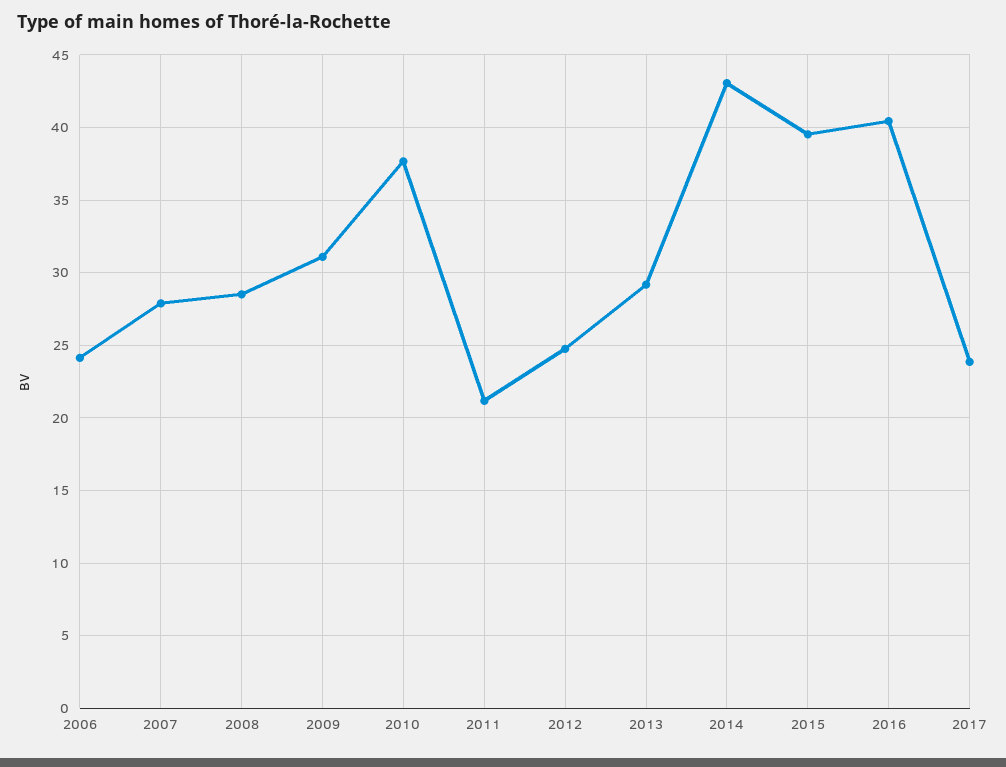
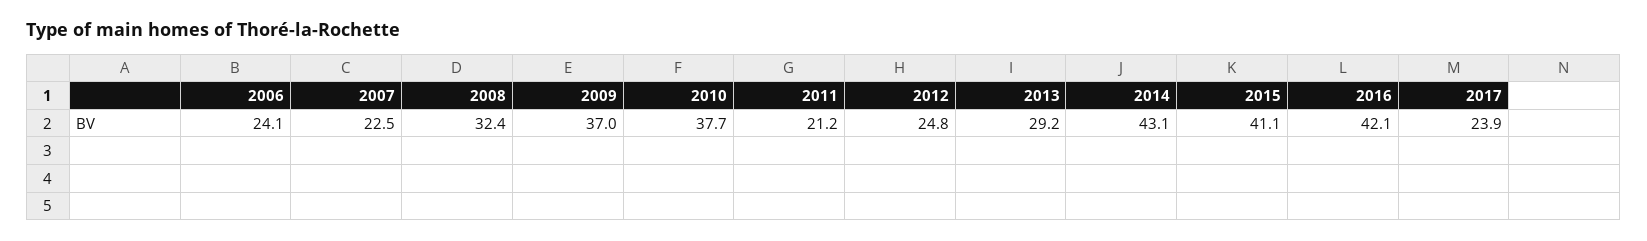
  {
    "2006": 24.1,
-   "2007": 28,
+   "2007": 22.5,
-   "2008": 28.5,
+   "2008": 32.4,
-   "2009": 31,
+   "2009": 37,
    "2010": 37.7,
    "2011": 21.2,
    "2012": 24.8,
    "2013": 29.2,
    "2014": 43.1,
-   "2015": 39.5,
+   "2015": 41.1,
-   "2016": 40.5,
+   "2016": 42.1,
    "2017": 23.9
  }

